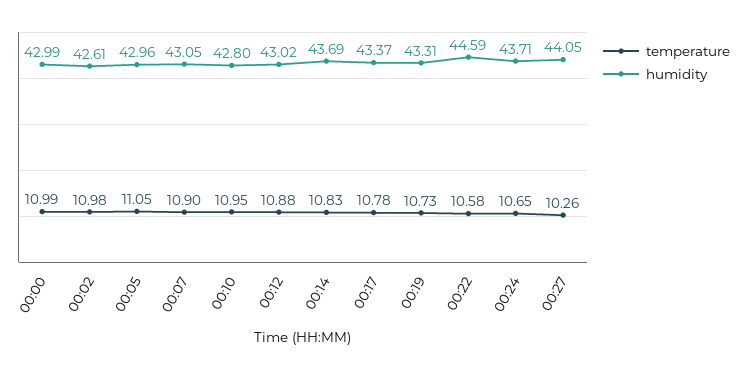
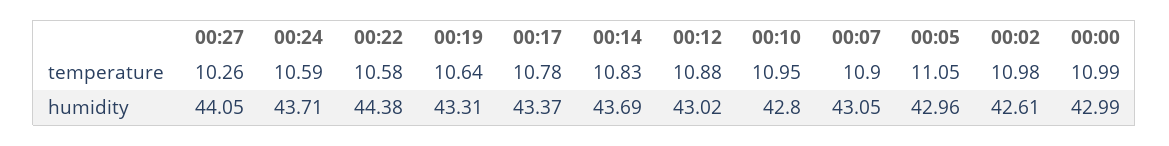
  {
    "temperature": {
      "00:00": 10.99,
      "00:02": 10.98,
      "00:05": 11.05,
      "00:07": 10.9,
      "00:10": 10.95,
      "00:12": 10.88,
      "00:14": 10.83,
      "00:17": 10.78,
-     "00:19": 10.73,
+     "00:19": 10.64,
      "00:22": 10.58,
-     "00:24": 10.65,
+     "00:24": 10.59,
      "00:27": 10.26
    },
    "humidity": {
      "00:00": 42.99,
      "00:02": 42.61,
      "00:05": 42.96,
      "00:07": 43.05,
      "00:10": 42.8,
      "00:12": 43.02,
      "00:14": 43.69,
      "00:17": 43.37,
      "00:19": 43.31,
-     "00:22": 44.59,
+     "00:22": 44.38,
      "00:24": 43.71,
      "00:27": 44.05
    }
  }

